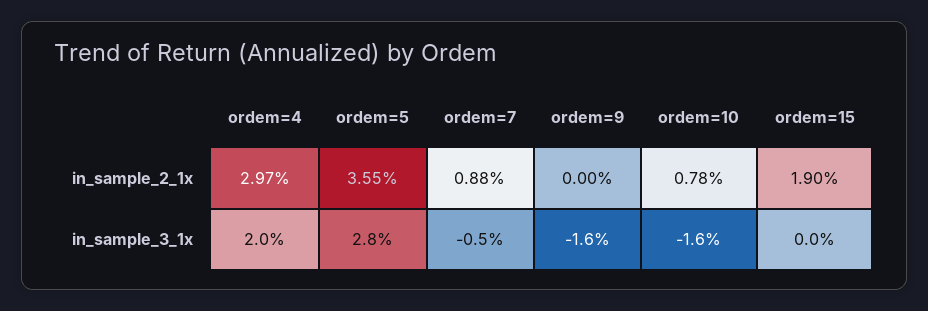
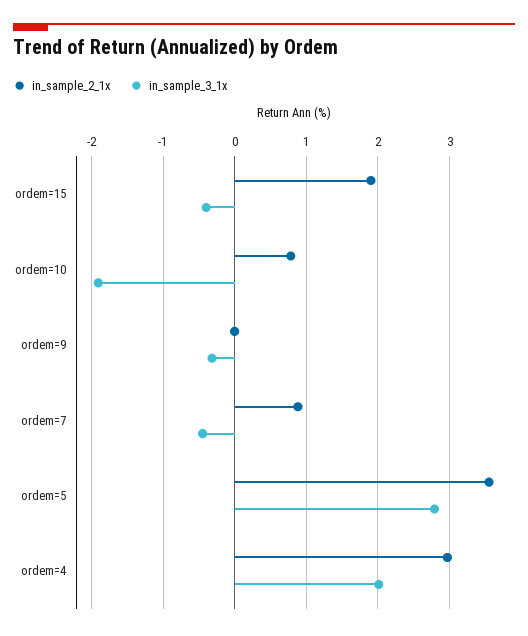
  {
    "in_sample_2_1x": {
      "ordem=4": 2.97,
      "ordem=5": 3.55,
      "ordem=7": 0.88,
      "ordem=9": 0,
      "ordem=10": 0.78,
      "ordem=15": 1.9
    },
    "in_sample_3_1x": {
      "ordem=4": 2,
      "ordem=5": 2.8,
      "ordem=7": -0.5,
-     "ordem=9": -1.6,
+     "ordem=9": -0.3,
-     "ordem=10": -1.6,
+     "ordem=10": -1.9,
-     "ordem=15": 0
+     "ordem=15": -0.4
    }
  }

